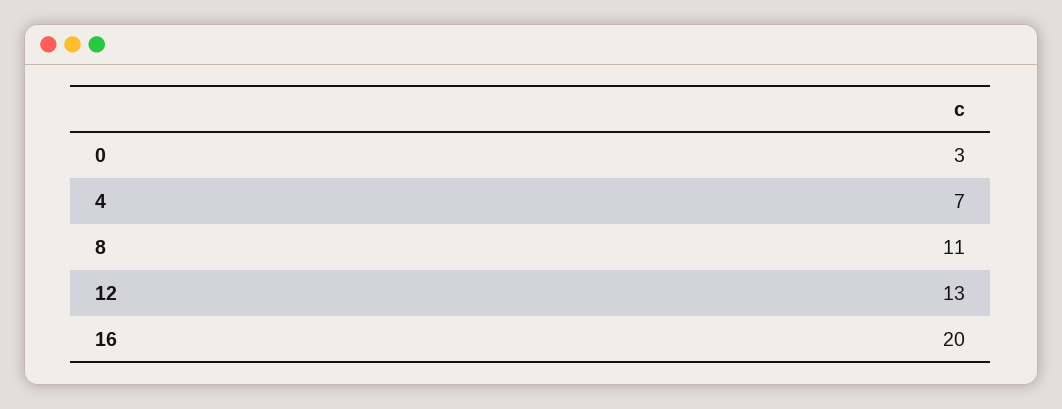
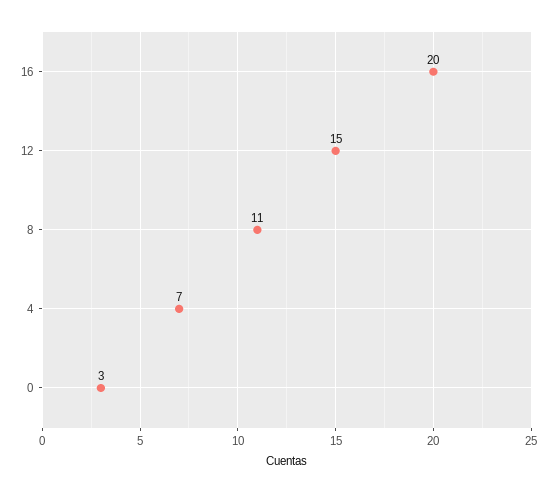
  {
    "0": 3,
    "4": 7,
    "8": 11,
-   "12": 13,
+   "12": 15,
    "16": 20
  }

